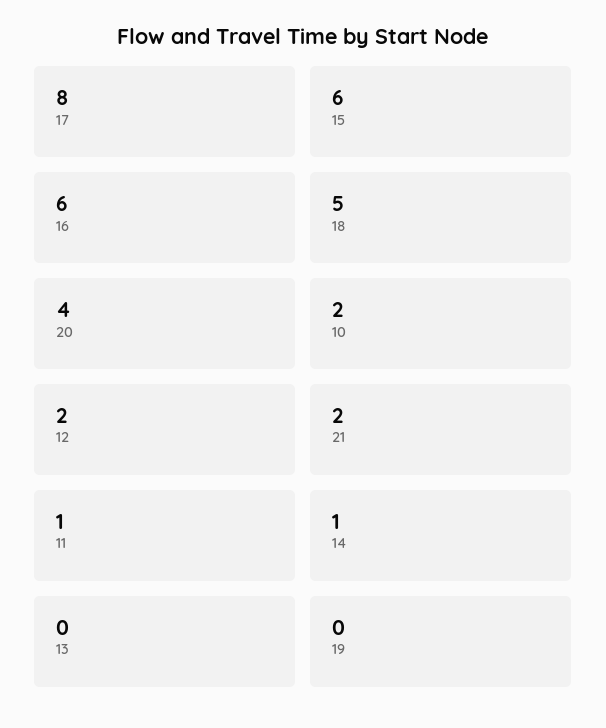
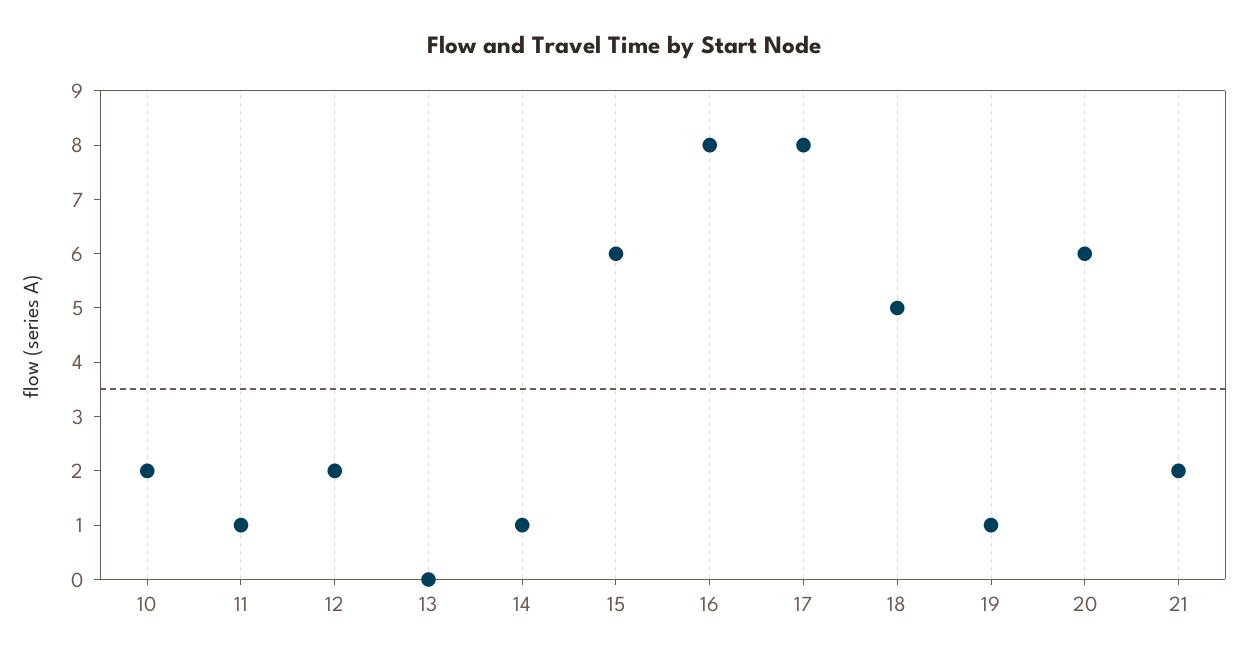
  {
    "17": 8,
    "15": 6,
-   "16": 6,
+   "16": 8,
    "18": 5,
-   "20": 4,
+   "20": 6,
    "10": 2,
    "12": 2,
    "21": 2,
    "11": 1,
    "14": 1,
    "13": 0,
-   "19": 0
+   "19": 1
  }

